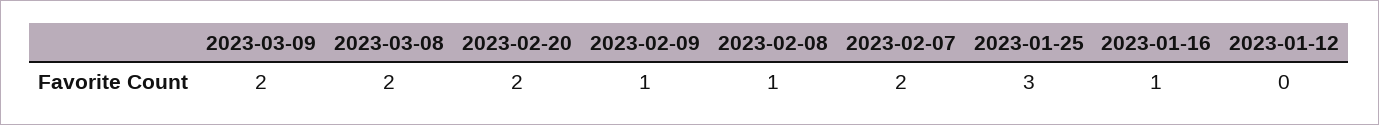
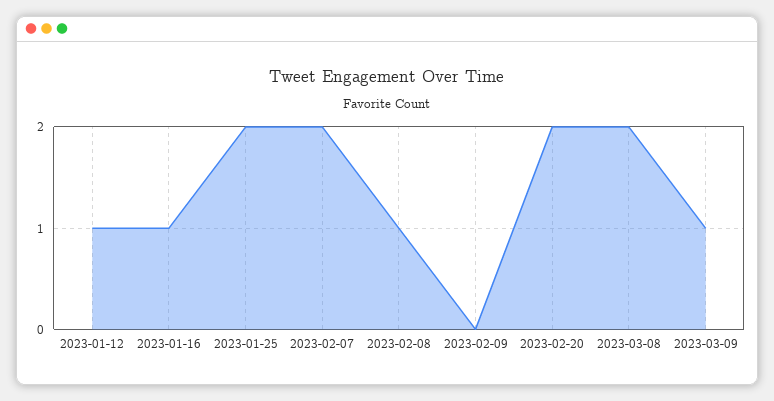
  {
-   "2023-03-09": 2,
+   "2023-03-09": 1,
    "2023-03-08": 2,
    "2023-02-20": 2,
-   "2023-02-09": 1,
+   "2023-02-09": 0,
    "2023-02-08": 1,
    "2023-02-07": 2,
-   "2023-01-25": 3,
+   "2023-01-25": 2,
    "2023-01-16": 1,
-   "2023-01-12": 0
+   "2023-01-12": 1
  }

